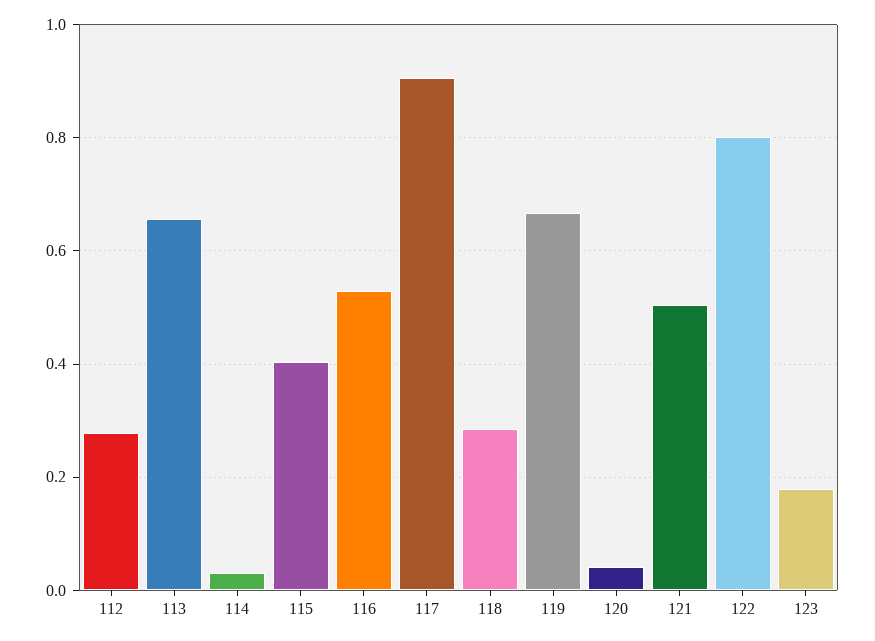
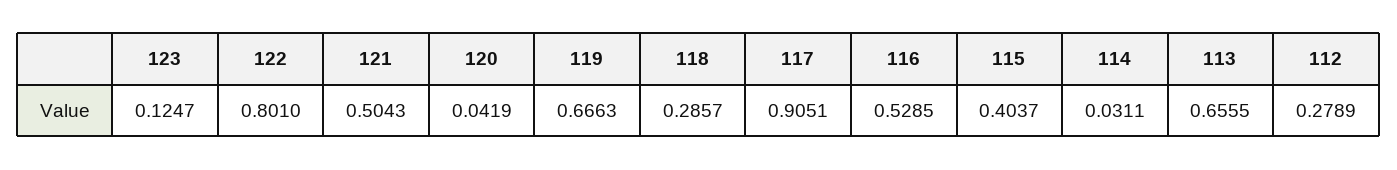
  {
    "112": 0.2789,
    "113": 0.6555,
    "114": 0.0311,
    "115": 0.4037,
    "116": 0.5285,
    "117": 0.9051,
    "118": 0.2857,
    "119": 0.6663,
    "120": 0.0419,
    "121": 0.5043,
    "122": 0.801,
-   "123": 0.18
+   "123": 0.1247
  }

